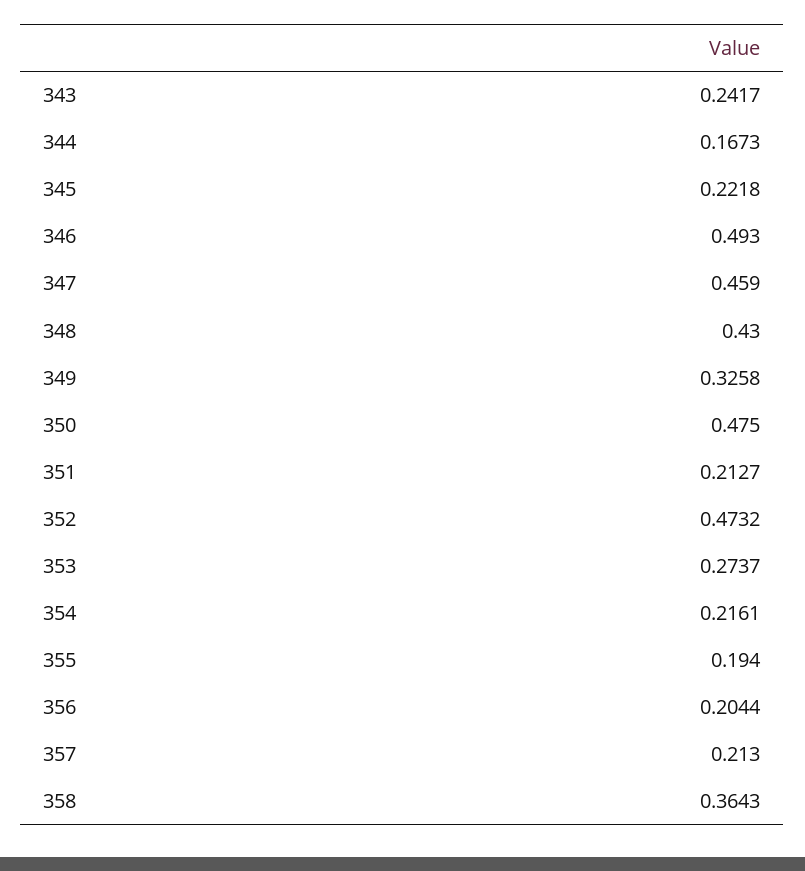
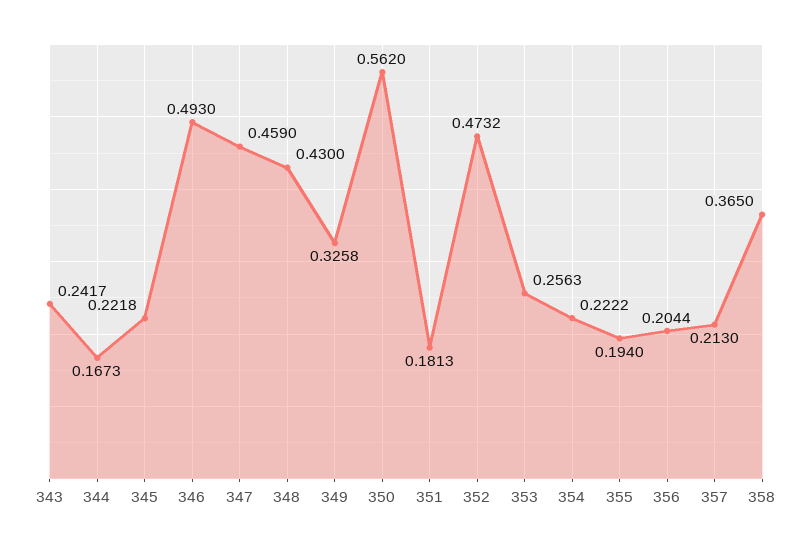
  {
    "343": 0.2417,
    "344": 0.1673,
    "345": 0.2218,
    "346": 0.493,
    "347": 0.459,
    "348": 0.43,
    "349": 0.3258,
-   "350": 0.475,
+   "350": 0.562,
-   "351": 0.2127,
+   "351": 0.1813,
    "352": 0.4732,
-   "353": 0.2737,
+   "353": 0.2563,
-   "354": 0.2161,
+   "354": 0.2222,
    "355": 0.194,
    "356": 0.2044,
    "357": 0.213,
-   "358": 0.3643
+   "358": 0.365
  }

